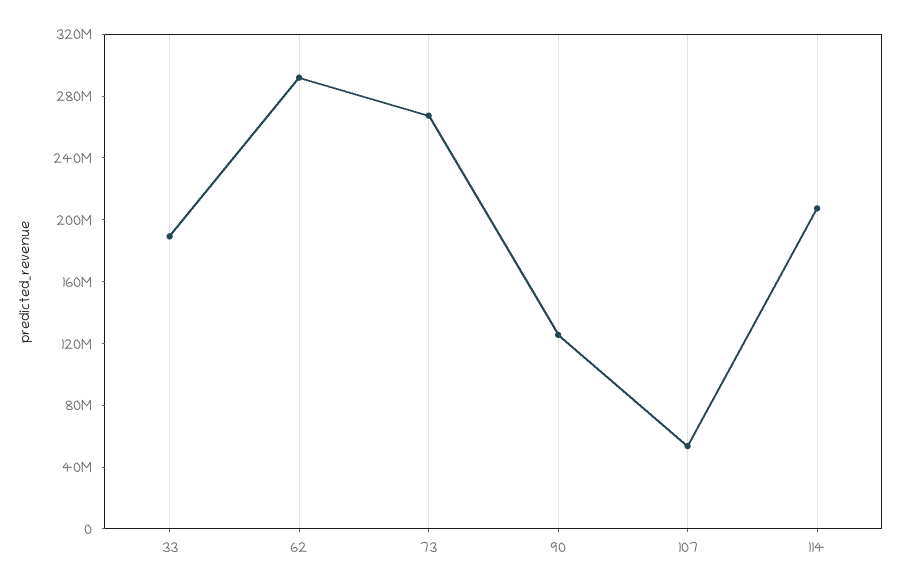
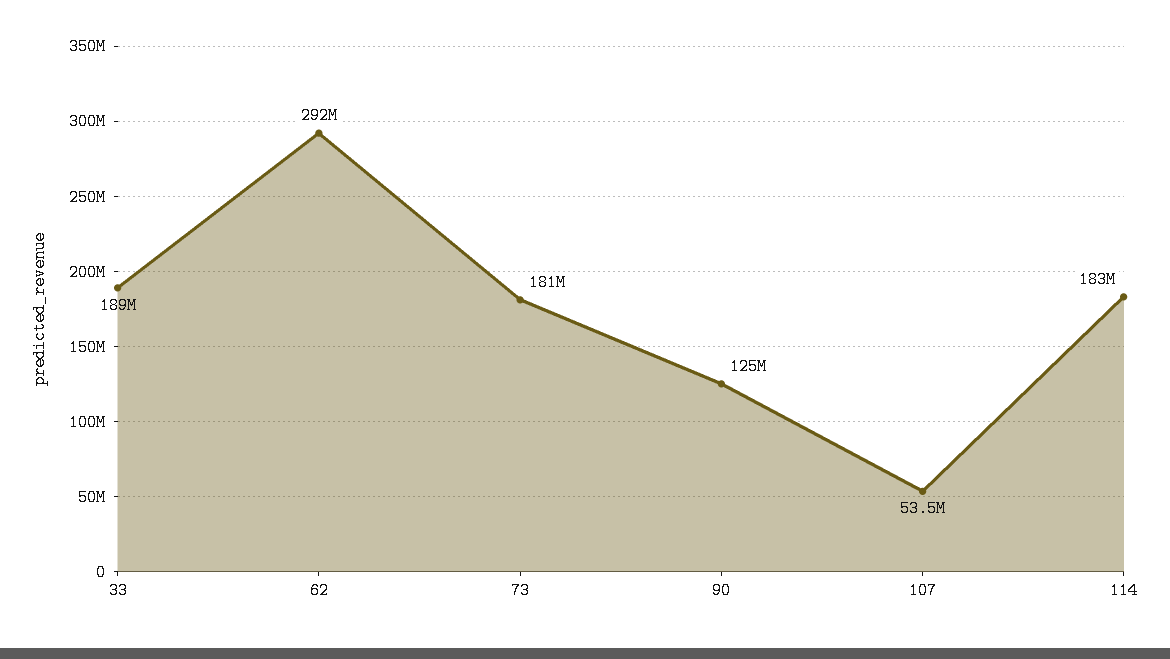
  {
    "33": 189000000,
    "62": 292000000,
-   "73": 270000000,
+   "73": 181000000,
    "90": 125000000,
    "107": 53500000,
-   "114": 210000000
+   "114": 183000000
  }

